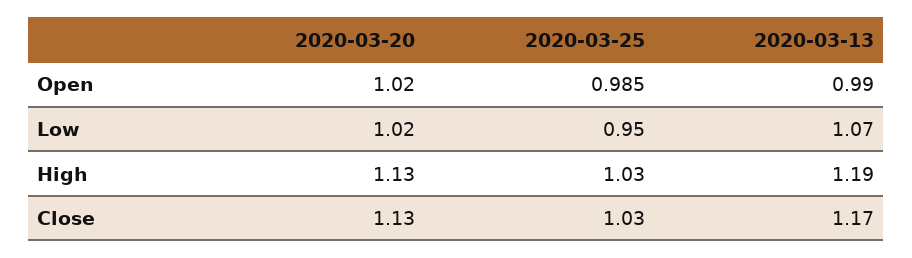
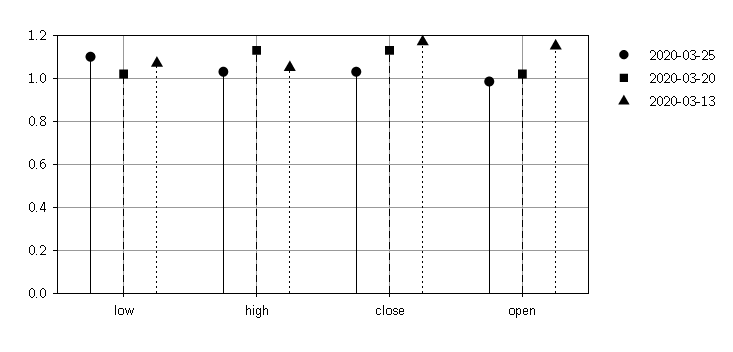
  {
    "2020-03-20": {
      "Open": 1.02,
      "Low": 1.02,
      "High": 1.13,
      "Close": 1.13
    },
    "2020-03-25": {
      "Open": 0.985,
-     "Low": 0.95,
+     "Low": 1.1,
      "High": 1.03,
      "Close": 1.03
    },
    "2020-03-13": {
-     "Open": 0.99,
+     "Open": 1.15,
      "Low": 1.07,
-     "High": 1.19,
+     "High": 1.05,
      "Close": 1.17
    }
  }

